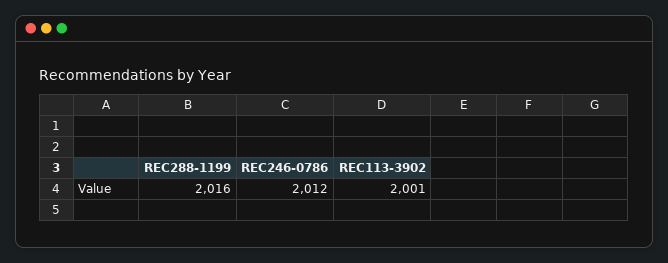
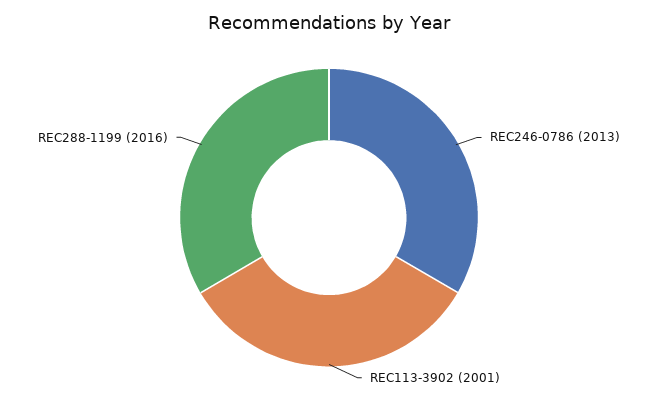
  {
    "REC288-1199": 2016,
-   "REC246-0786": 2012,
+   "REC246-0786": 2013,
    "REC113-3902": 2001
  }

